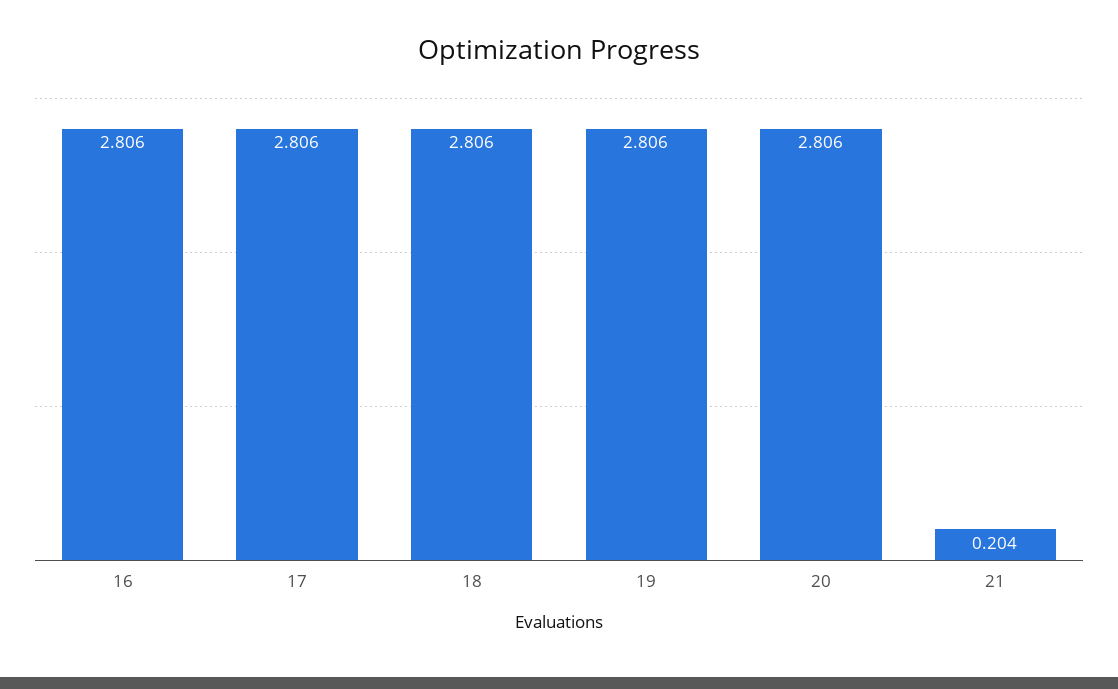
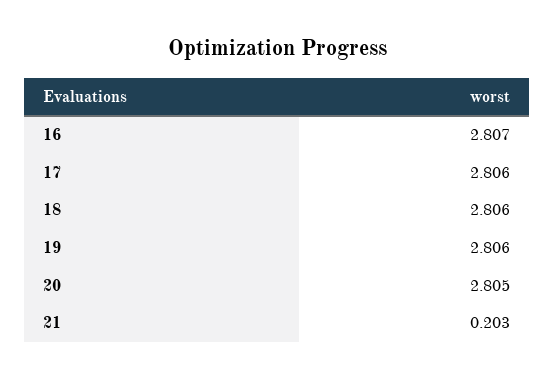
  {
-   "16": 2.806,
+   "16": 2.807,
    "17": 2.806,
    "18": 2.806,
    "19": 2.806,
-   "20": 2.806,
+   "20": 2.805,
-   "21": 0.204
+   "21": 0.203
  }

